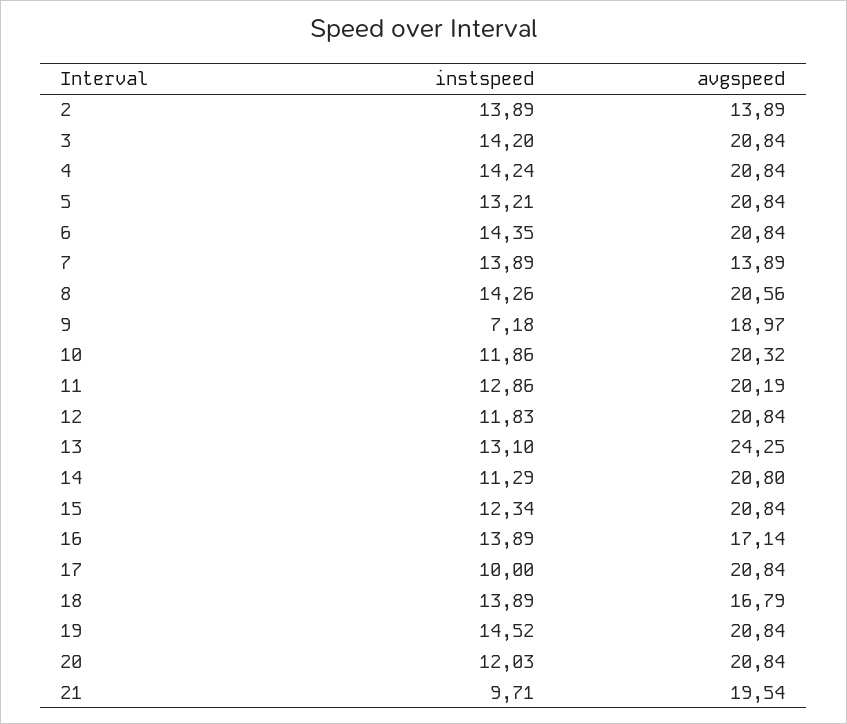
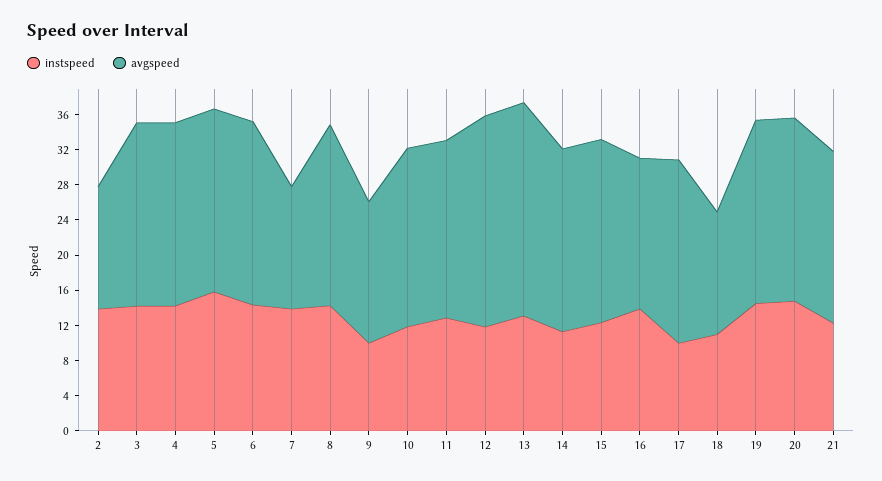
  {
    "instspeed": {
      "2": 13.89,
      "3": 14.2,
      "4": 14.24,
-     "5": 13.21,
+     "5": 16,
      "6": 14.35,
      "7": 13.89,
      "8": 14.26,
-     "9": 7.18,
+     "9": 10,
      "10": 11.86,
      "11": 12.86,
      "12": 11.83,
      "13": 13.1,
      "14": 11.29,
      "15": 12.34,
      "16": 13.89,
      "17": 10,
-     "18": 13.89,
+     "18": 11,
      "19": 14.52,
-     "20": 12.03,
+     "20": 15,
-     "21": 9.71
+     "21": 12
    },
    "avgspeed": {
      "2": 13.89,
      "3": 20.84,
      "4": 20.84,
      "5": 20.84,
      "6": 20.84,
      "7": 13.89,
      "8": 20.56,
-     "9": 18.97,
+     "9": 16,
      "10": 20.32,
      "11": 20.19,
-     "12": 20.84,
+     "12": 24,
      "13": 24.25,
      "14": 20.8,
      "15": 20.84,
      "16": 17.14,
      "17": 20.84,
-     "18": 16.79,
+     "18": 14,
      "19": 20.84,
      "20": 20.84,
      "21": 19.54
    }
  }

